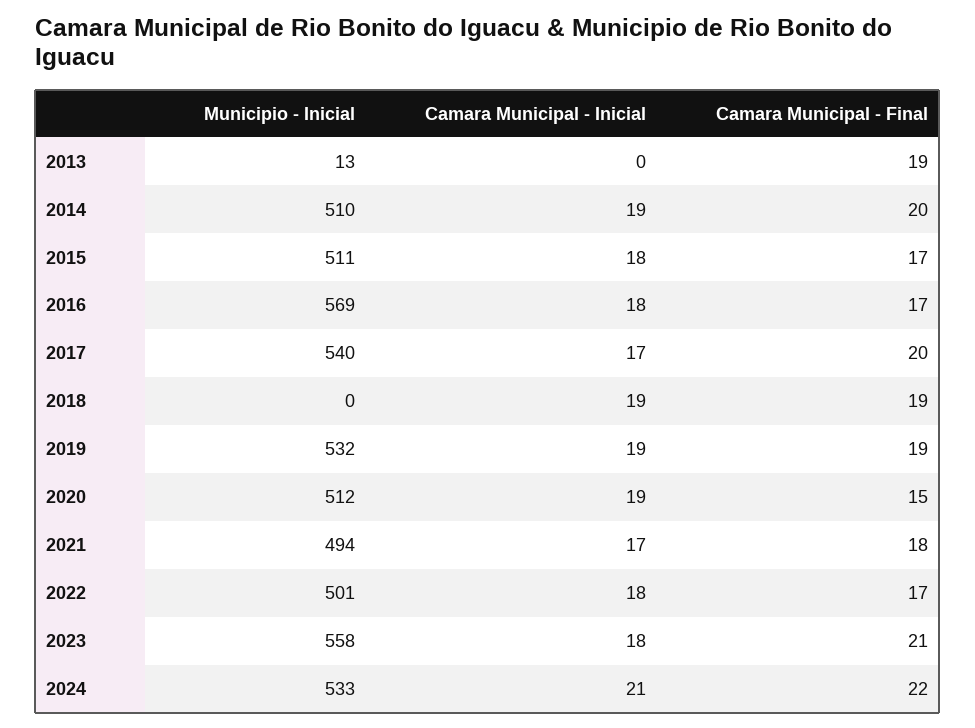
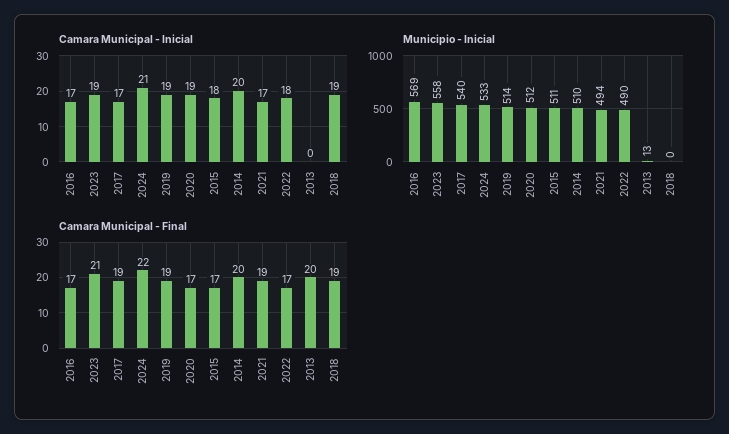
  {
    "Municipio - Inicial": {
      "2013": 13,
      "2014": 510,
      "2015": 511,
      "2016": 569,
      "2017": 540,
      "2018": 0,
-     "2019": 532,
+     "2019": 514,
      "2020": 512,
      "2021": 494,
-     "2022": 501,
+     "2022": 490,
      "2023": 558,
      "2024": 533
    },
    "Camara Municipal - Inicial": {
      "2013": 0,
-     "2014": 19,
+     "2014": 20,
      "2015": 18,
-     "2016": 18,
+     "2016": 17,
      "2017": 17,
      "2018": 19,
      "2019": 19,
      "2020": 19,
      "2021": 17,
      "2022": 18,
-     "2023": 18,
+     "2023": 19,
      "2024": 21
    },
    "Camara Municipal - Final": {
-     "2013": 19,
+     "2013": 20,
      "2014": 20,
      "2015": 17,
      "2016": 17,
-     "2017": 20,
+     "2017": 19,
      "2018": 19,
      "2019": 19,
-     "2020": 15,
+     "2020": 17,
-     "2021": 18,
+     "2021": 19,
      "2022": 17,
      "2023": 21,
      "2024": 22
    }
  }

